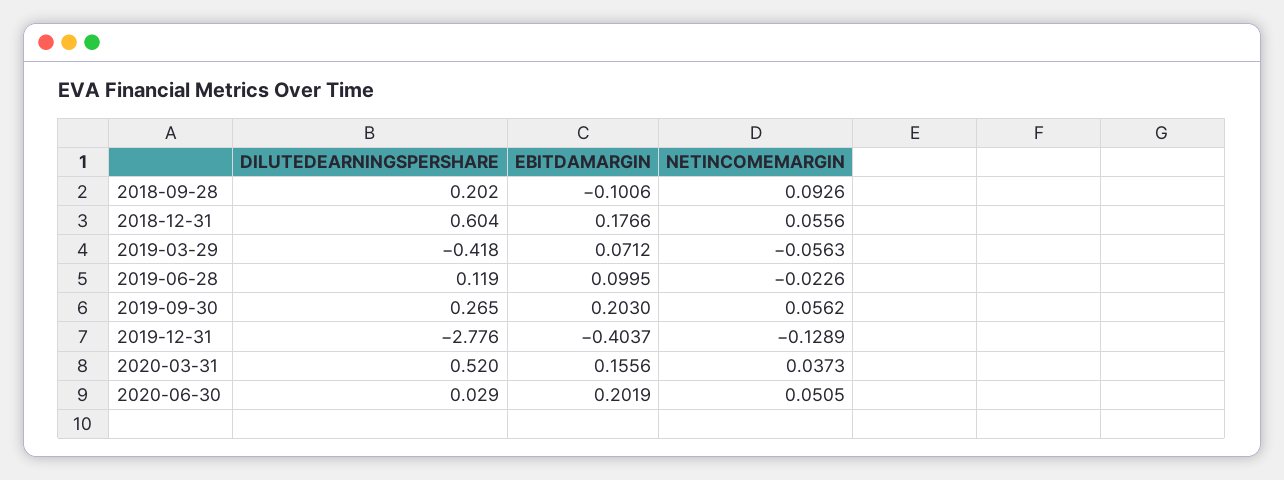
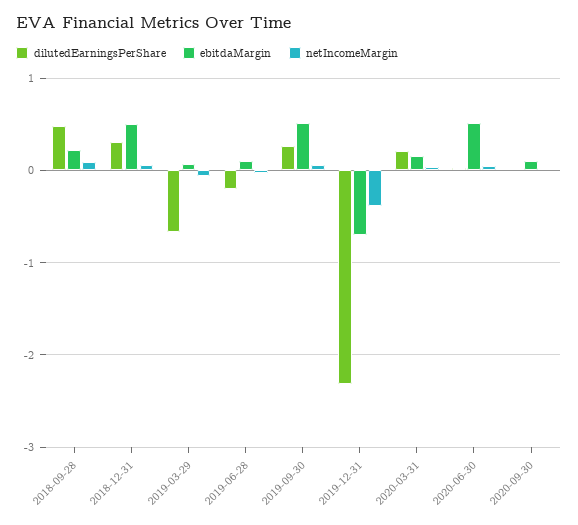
  {
    "DILUTEDEARNINGSPERSHARE": {
-     "2018-09-28": 0.202,
+     "2018-09-28": 0.5,
-     "2018-12-31": 0.604,
+     "2018-12-31": 0.3,
-     "2019-03-29": -0.418,
+     "2019-03-29": -0.7,
-     "2019-06-28": 0.119,
+     "2019-06-28": -0.2,
      "2019-09-30": 0.265,
-     "2019-12-31": -2.776,
+     "2019-12-31": -2.3,
-     "2020-03-31": 0.52,
+     "2020-03-31": 0.2,
-     "2020-06-30": 0.029
+     "2020-06-30": 0.029,
+     "2020-09-30": 0
    },
    "EBITDAMARGIN": {
-     "2018-09-28": -0.1006,
+     "2018-09-28": 0.2,
-     "2018-12-31": 0.1766,
+     "2018-12-31": 0.5,
      "2019-03-29": 0.0712,
      "2019-06-28": 0.0995,
-     "2019-09-30": 0.203,
+     "2019-09-30": 0.5,
-     "2019-12-31": -0.4037,
+     "2019-12-31": -0.7,
      "2020-03-31": 0.1556,
-     "2020-06-30": 0.2019
+     "2020-06-30": 0.5,
+     "2020-09-30": 0.1
    },
    "NETINCOMEMARGIN": {
      "2018-09-28": 0.0926,
      "2018-12-31": 0.0556,
      "2019-03-29": -0.0563,
      "2019-06-28": -0.0226,
      "2019-09-30": 0.0562,
-     "2019-12-31": -0.1289,
+     "2019-12-31": -0.4,
      "2020-03-31": 0.0373,
-     "2020-06-30": 0.0505
+     "2020-06-30": 0.0505,
+     "2020-09-30": 0
    }
  }

